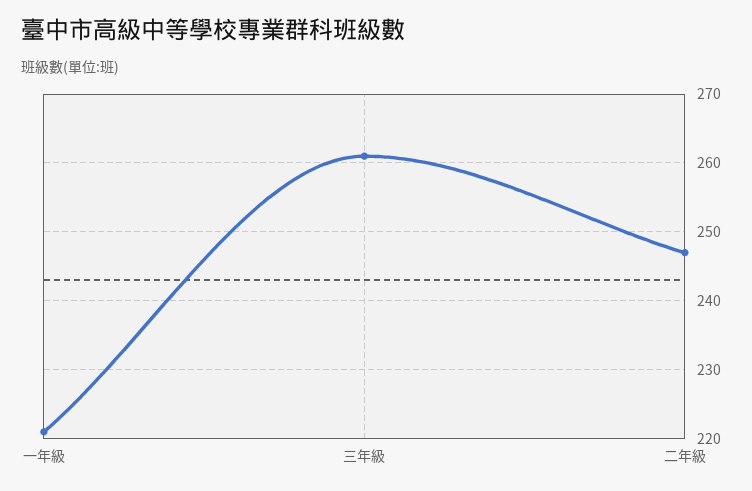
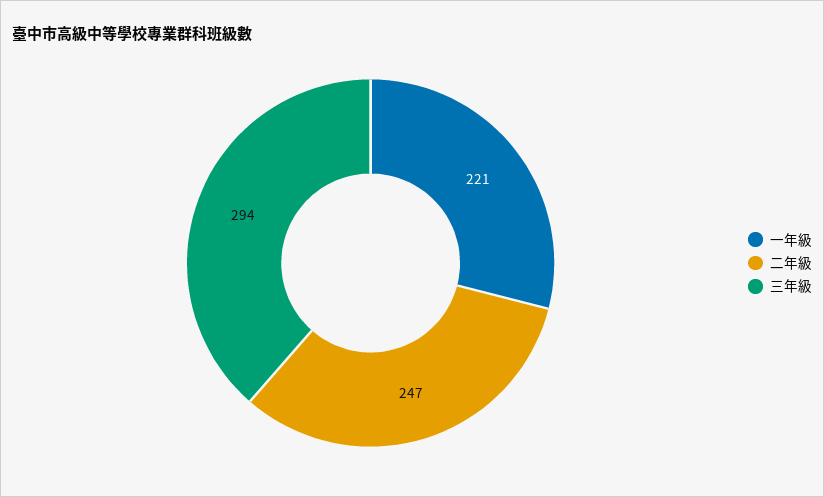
  {
    "一年級": 221,
-   "三年級": 261,
+   "三年級": 294,
    "二年級": 247
  }

